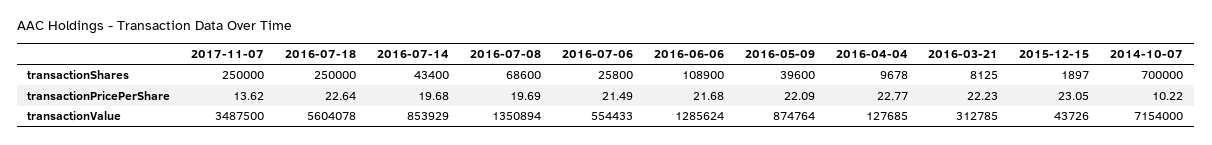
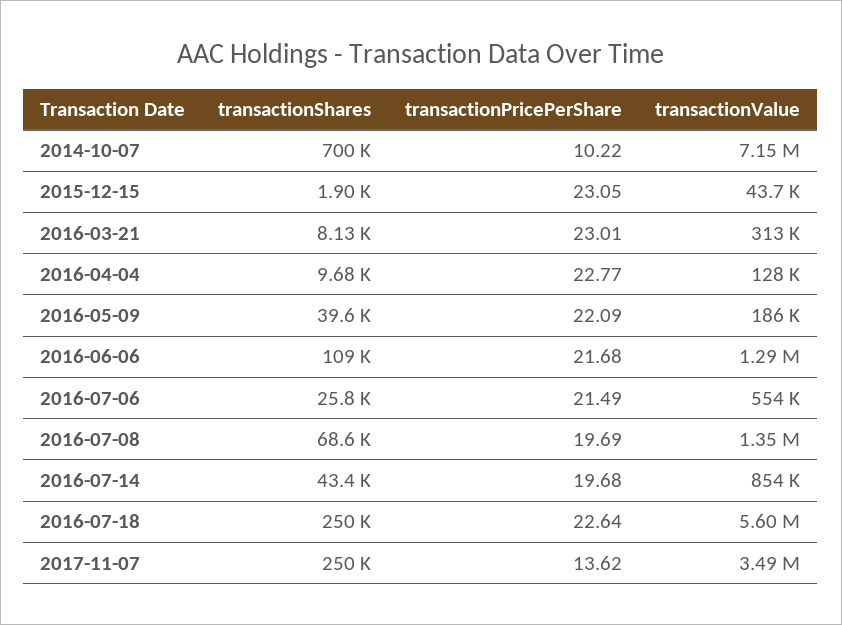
  {
    "2017-11-07": {
      "transactionShares": 250000,
      "transactionPricePerShare": 13.62,
      "transactionValue": 3487500
    },
    "2016-07-18": {
      "transactionShares": 250000,
      "transactionPricePerShare": 22.64,
      "transactionValue": 5604078
    },
    "2016-07-14": {
      "transactionShares": 43400,
      "transactionPricePerShare": 19.68,
      "transactionValue": 853929
    },
    "2016-07-08": {
      "transactionShares": 68600,
      "transactionPricePerShare": 19.69,
      "transactionValue": 1350894
    },
    "2016-07-06": {
      "transactionShares": 25800,
      "transactionPricePerShare": 21.49,
      "transactionValue": 554433
    },
    "2016-06-06": {
      "transactionShares": 108900,
      "transactionPricePerShare": 21.68,
      "transactionValue": 1285624
    },
    "2016-05-09": {
      "transactionShares": 39600,
      "transactionPricePerShare": 22.09,
-     "transactionValue": 874764
+     "transactionValue": 186000
    },
    "2016-04-04": {
      "transactionShares": 9678,
      "transactionPricePerShare": 22.77,
      "transactionValue": 127685
    },
    "2016-03-21": {
      "transactionShares": 8125,
-     "transactionPricePerShare": 22.23,
+     "transactionPricePerShare": 23.01,
      "transactionValue": 312785
    },
    "2015-12-15": {
      "transactionShares": 1897,
      "transactionPricePerShare": 23.05,
      "transactionValue": 43726
    },
    "2014-10-07": {
      "transactionShares": 700000,
      "transactionPricePerShare": 10.22,
      "transactionValue": 7154000
    }
  }

